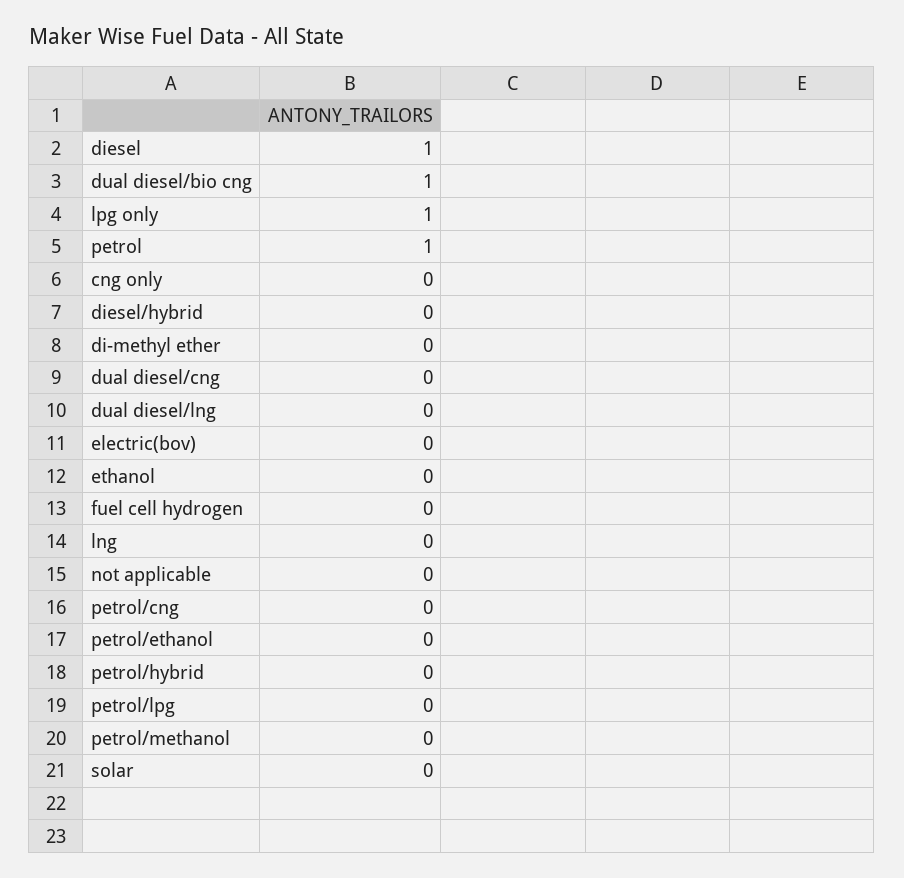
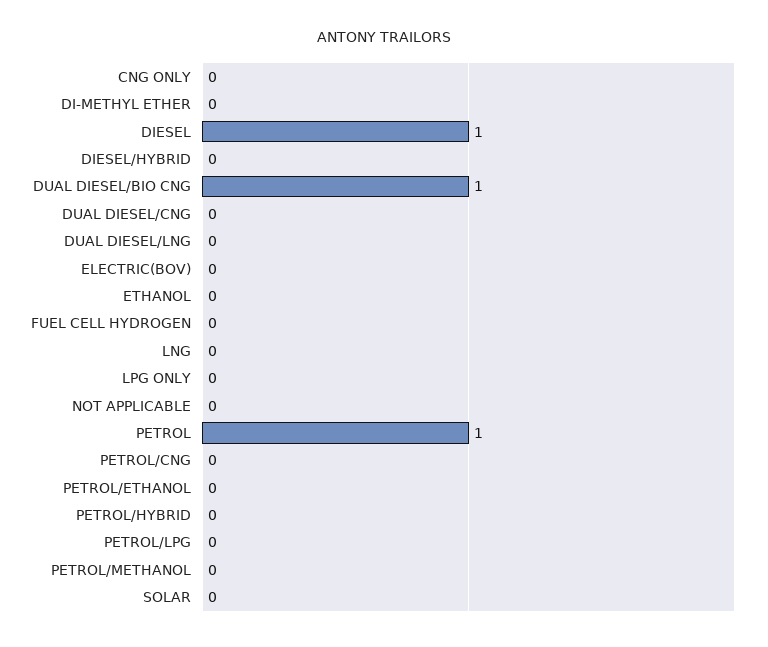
  {
    "diesel": 1,
    "dual diesel/bio cng": 1,
-   "lpg only": 1,
+   "lpg only": 0,
    "petrol": 1,
    "cng only": 0,
    "diesel/hybrid": 0,
    "di-methyl ether": 0,
    "dual diesel/cng": 0,
    "dual diesel/lng": 0,
    "electric(bov)": 0,
    "ethanol": 0,
    "fuel cell hydrogen": 0,
    "lng": 0,
    "not applicable": 0,
    "petrol/cng": 0,
    "petrol/ethanol": 0,
    "petrol/hybrid": 0,
    "petrol/lpg": 0,
    "petrol/methanol": 0,
    "solar": 0
  }

